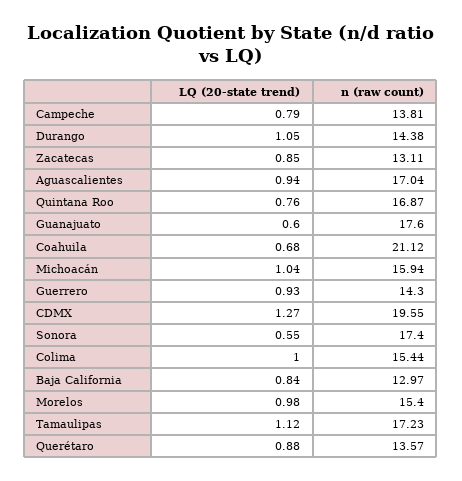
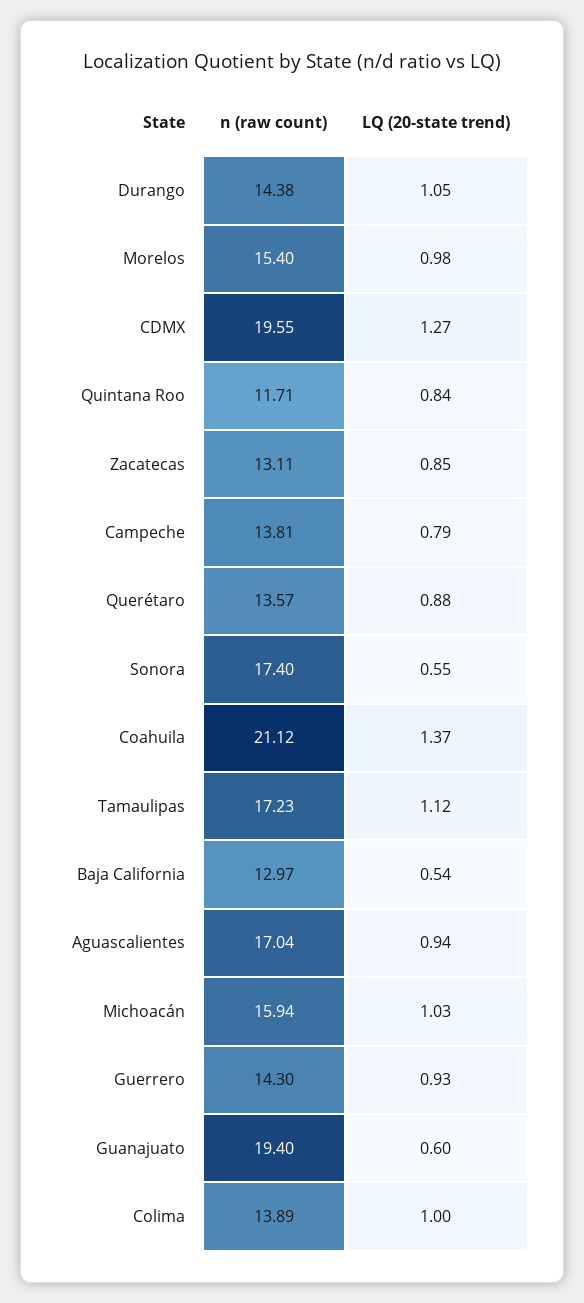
  {
    "LQ (20-state trend)": {
      "Campeche": 0.79,
      "Durango": 1.05,
      "Zacatecas": 0.85,
      "Aguascalientes": 0.94,
-     "Quintana Roo": 0.76,
+     "Quintana Roo": 0.84,
      "Guanajuato": 0.6,
-     "Coahuila": 0.68,
+     "Coahuila": 1.37,
-     "Michoacán": 1.04,
+     "Michoacán": 1.03,
      "Guerrero": 0.93,
      "CDMX": 1.27,
      "Sonora": 0.55,
      "Colima": 1,
-     "Baja California": 0.84,
+     "Baja California": 0.54,
      "Morelos": 0.98,
      "Tamaulipas": 1.12,
      "Querétaro": 0.88
    },
    "n (raw count)": {
      "Campeche": 13.81,
      "Durango": 14.38,
      "Zacatecas": 13.11,
      "Aguascalientes": 17.04,
-     "Quintana Roo": 16.87,
+     "Quintana Roo": 11.71,
-     "Guanajuato": 17.6,
+     "Guanajuato": 19.4,
      "Coahuila": 21.12,
      "Michoacán": 15.94,
      "Guerrero": 14.3,
      "CDMX": 19.55,
      "Sonora": 17.4,
-     "Colima": 15.44,
+     "Colima": 13.89,
      "Baja California": 12.97,
      "Morelos": 15.4,
      "Tamaulipas": 17.23,
      "Querétaro": 13.57
    }
  }

